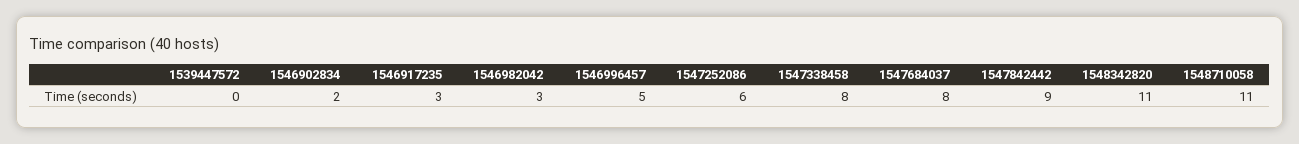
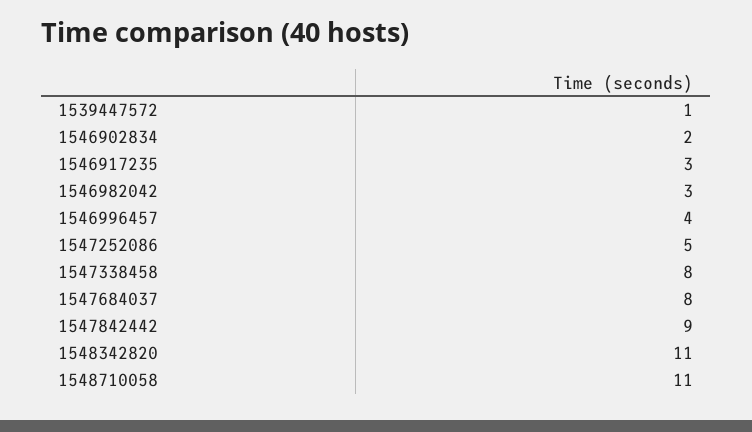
  {
-   "1539447572": 0,
+   "1539447572": 1,
    "1546902834": 2,
    "1546917235": 3,
    "1546982042": 3,
-   "1546996457": 5,
+   "1546996457": 4,
-   "1547252086": 6,
+   "1547252086": 5,
    "1547338458": 8,
    "1547684037": 8,
    "1547842442": 9,
    "1548342820": 11,
    "1548710058": 11
  }

